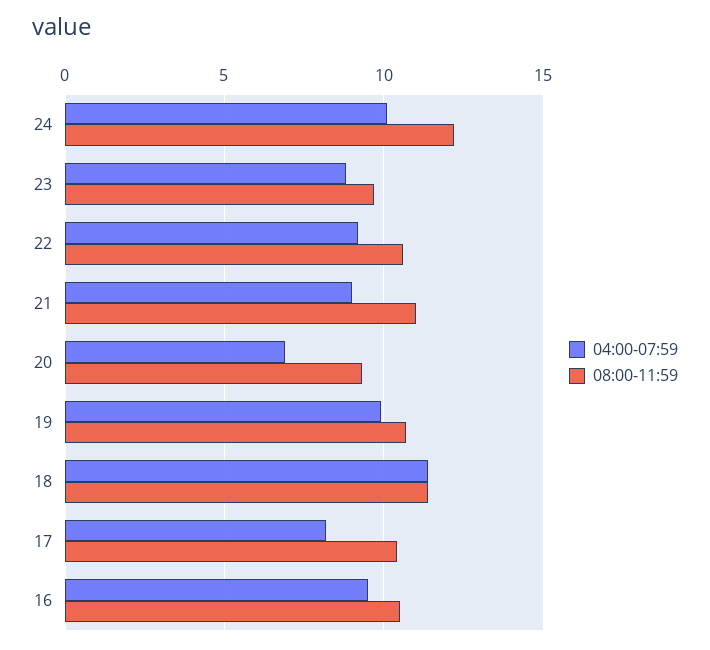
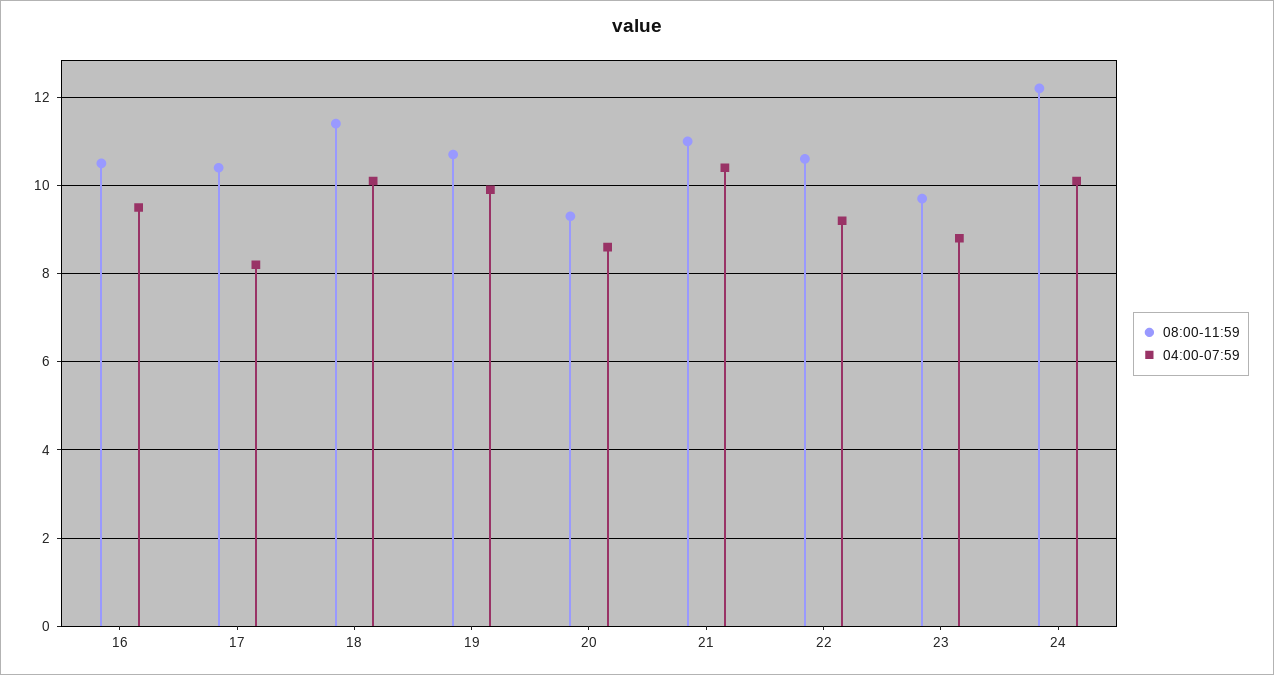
  {
    "04:00-07:59": {
      "24": 10,
      "23": 9,
      "22": 9,
-     "21": 9,
+     "21": 10.5,
-     "20": 7,
+     "20": 8.5,
      "19": 10,
-     "18": 11.5,
+     "18": 10,
      "17": 8,
      "16": 9.5
    },
    "08:00-11:59": {
      "24": 12,
      "23": 9.5,
      "22": 10.5,
      "21": 11,
      "20": 9.5,
      "19": 10.5,
      "18": 11.5,
      "17": 10.5,
      "16": 10.5
    }
  }

